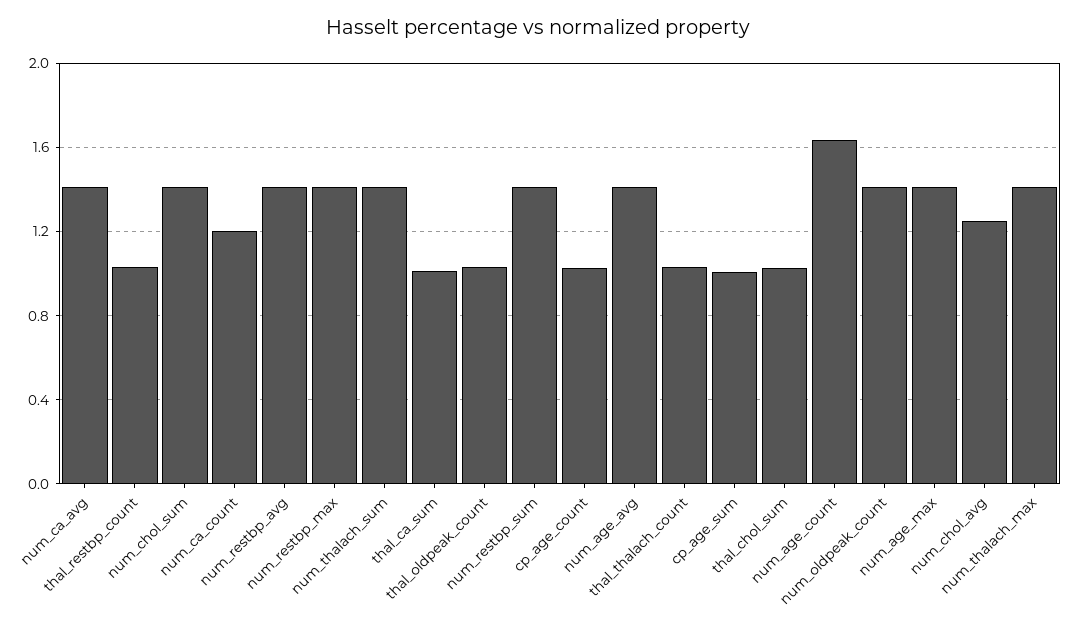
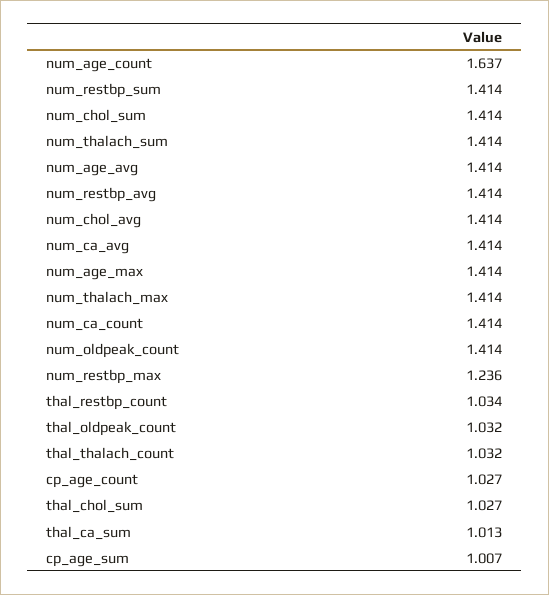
  {
    "num_ca_avg": 1.414,
    "thal_restbp_count": 1.034,
    "num_chol_sum": 1.414,
-   "num_ca_count": 1.2,
+   "num_ca_count": 1.414,
    "num_restbp_avg": 1.414,
-   "num_restbp_max": 1.4,
+   "num_restbp_max": 1.236,
    "num_thalach_sum": 1.414,
    "thal_ca_sum": 1.013,
    "thal_oldpeak_count": 1.032,
    "num_restbp_sum": 1.414,
    "cp_age_count": 1.027,
    "num_age_avg": 1.414,
    "thal_thalach_count": 1.032,
    "cp_age_sum": 1.007,
    "thal_chol_sum": 1.027,
    "num_age_count": 1.637,
    "num_oldpeak_count": 1.414,
    "num_age_max": 1.414,
-   "num_chol_avg": 1.25,
+   "num_chol_avg": 1.414,
    "num_thalach_max": 1.414
  }

